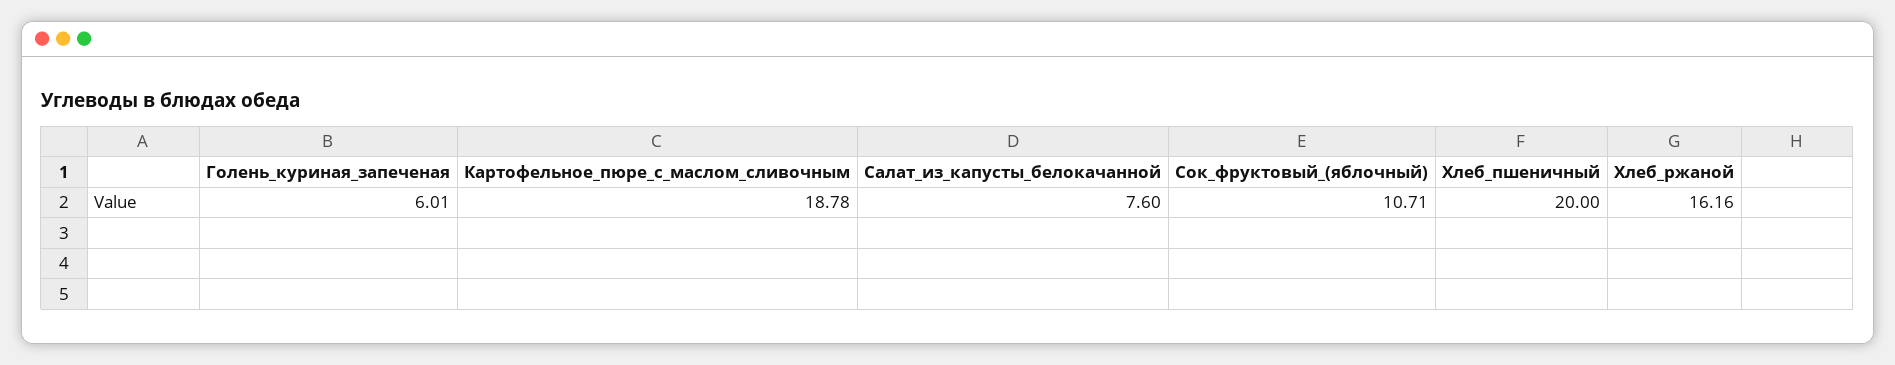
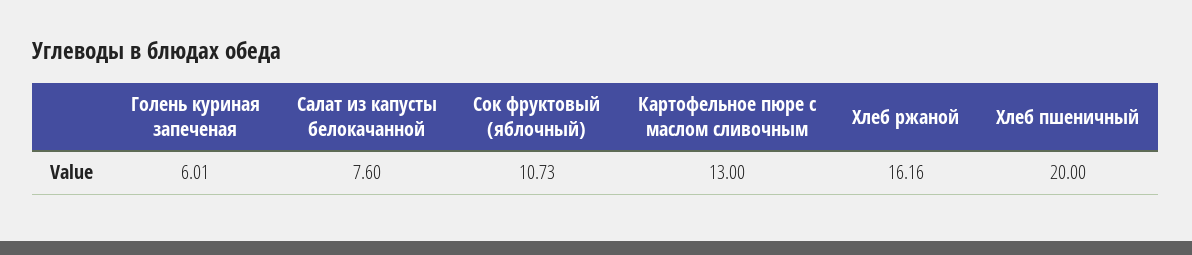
  {
    "Голень_куриная_запеченая": 6.01,
-   "Картофельное_пюре_с_маслом_сливочным": 18.78,
+   "Картофельное_пюре_с_маслом_сливочным": 13,
    "Салат_из_капусты_белокачанной": 7.6,
-   "Сок_фруктовый_(яблочный)": 10.71,
+   "Сок_фруктовый_(яблочный)": 10.73,
    "Хлеб_пшеничный": 20,
    "Хлеб_ржаной": 16.16
  }

